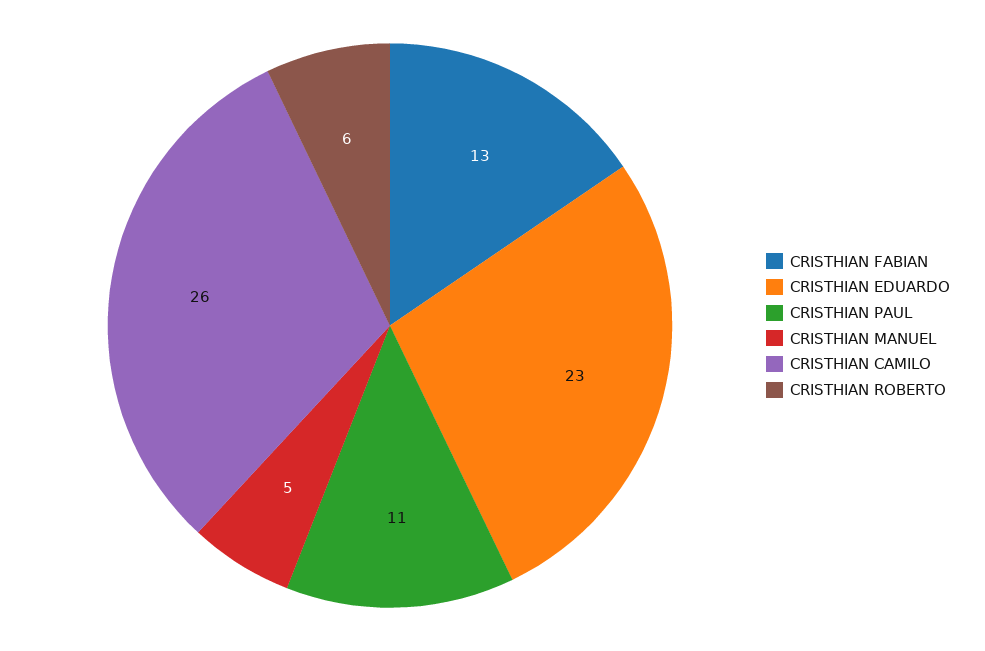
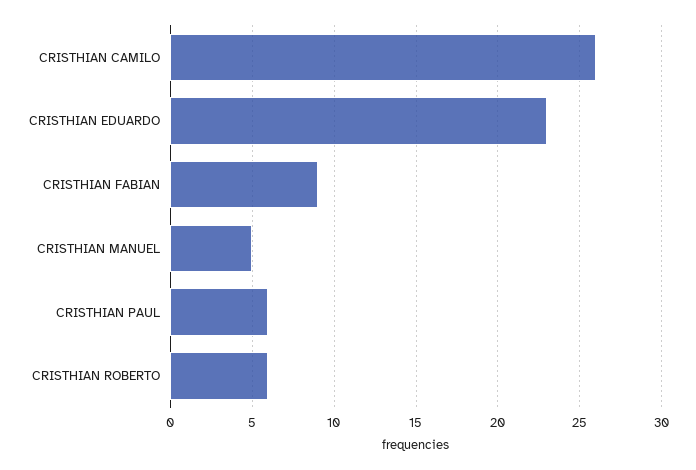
  {
-   "CRISTHIAN FABIAN": 13,
+   "CRISTHIAN FABIAN": 9,
    "CRISTHIAN EDUARDO": 23,
-   "CRISTHIAN PAUL": 11,
+   "CRISTHIAN PAUL": 6,
    "CRISTHIAN MANUEL": 5,
    "CRISTHIAN CAMILO": 26,
    "CRISTHIAN ROBERTO": 6
  }

